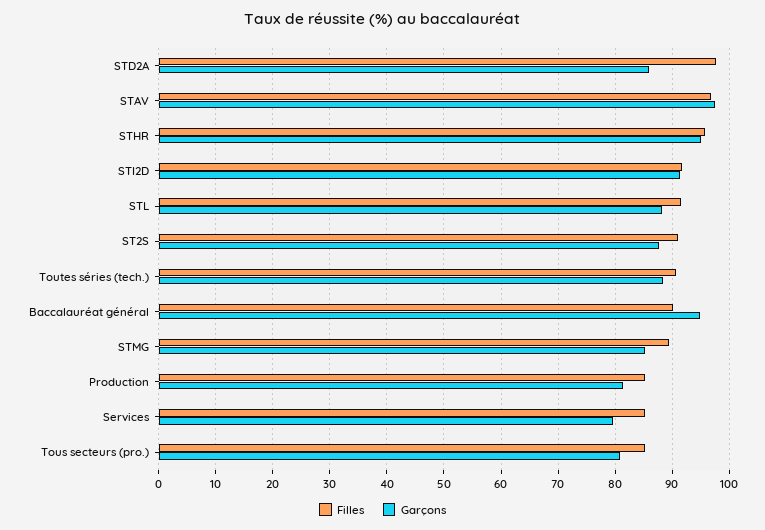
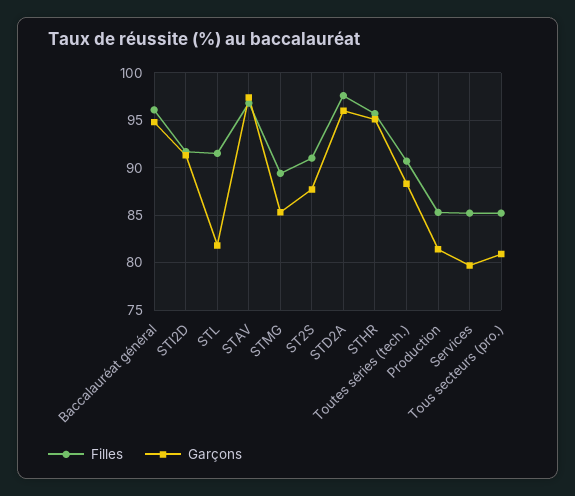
  {
    "Filles": {
      "STD2A": 98,
      "STAV": 97,
      "STHR": 96,
      "STI2D": 92,
      "STL": 92,
      "ST2S": 91,
      "Toutes séries (tech.)": 91,
-     "Baccalauréat général": 90,
+     "Baccalauréat général": 96,
      "STMG": 89,
      "Production": 85,
      "Services": 85,
      "Tous secteurs (pro.)": 85
    },
    "Garçons": {
-     "STD2A": 86,
+     "STD2A": 96,
      "STAV": 97,
      "STHR": 95,
      "STI2D": 91,
-     "STL": 88,
+     "STL": 82,
      "ST2S": 88,
      "Toutes séries (tech.)": 88,
      "Baccalauréat général": 95,
      "STMG": 85,
      "Production": 81,
      "Services": 80,
      "Tous secteurs (pro.)": 81
    }
  }

